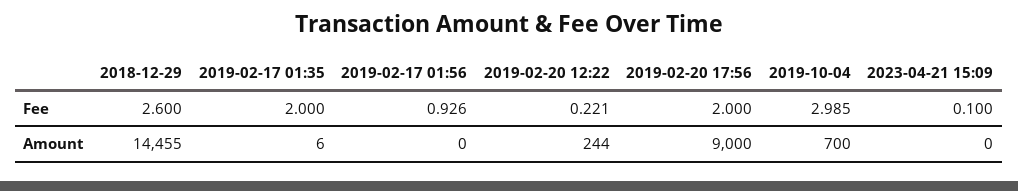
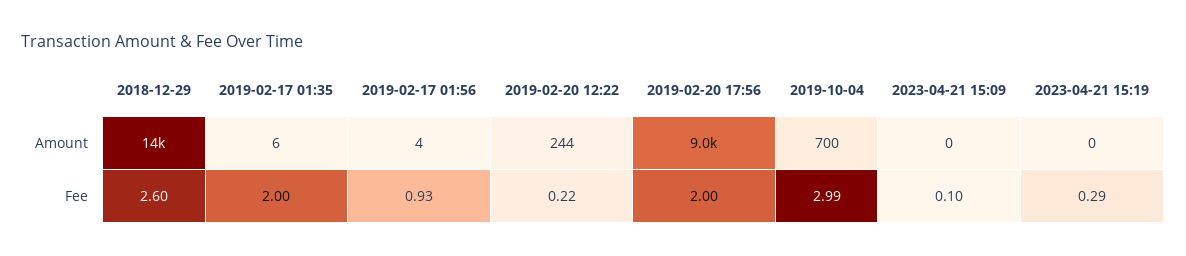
  {
    "2018-12-29": {
      "Fee": 2.6,
      "Amount": 14455
    },
    "2019-02-17 01:35": {
      "Fee": 2,
      "Amount": 6
    },
    "2019-02-17 01:56": {
      "Fee": 0.926,
-     "Amount": 0
+     "Amount": 4
    },
    "2019-02-20 12:22": {
      "Fee": 0.221,
      "Amount": 244
    },
    "2019-02-20 17:56": {
      "Fee": 2,
      "Amount": 9000
    },
    "2019-10-04": {
      "Fee": 2.985,
      "Amount": 700
    },
    "2023-04-21 15:09": {
      "Fee": 0.1,
      "Amount": 0
-   }
+   },
+   "2023-04-21 15:19": {
+     "Amount": 0,
+     "Fee": 0.29
+   }
  }

